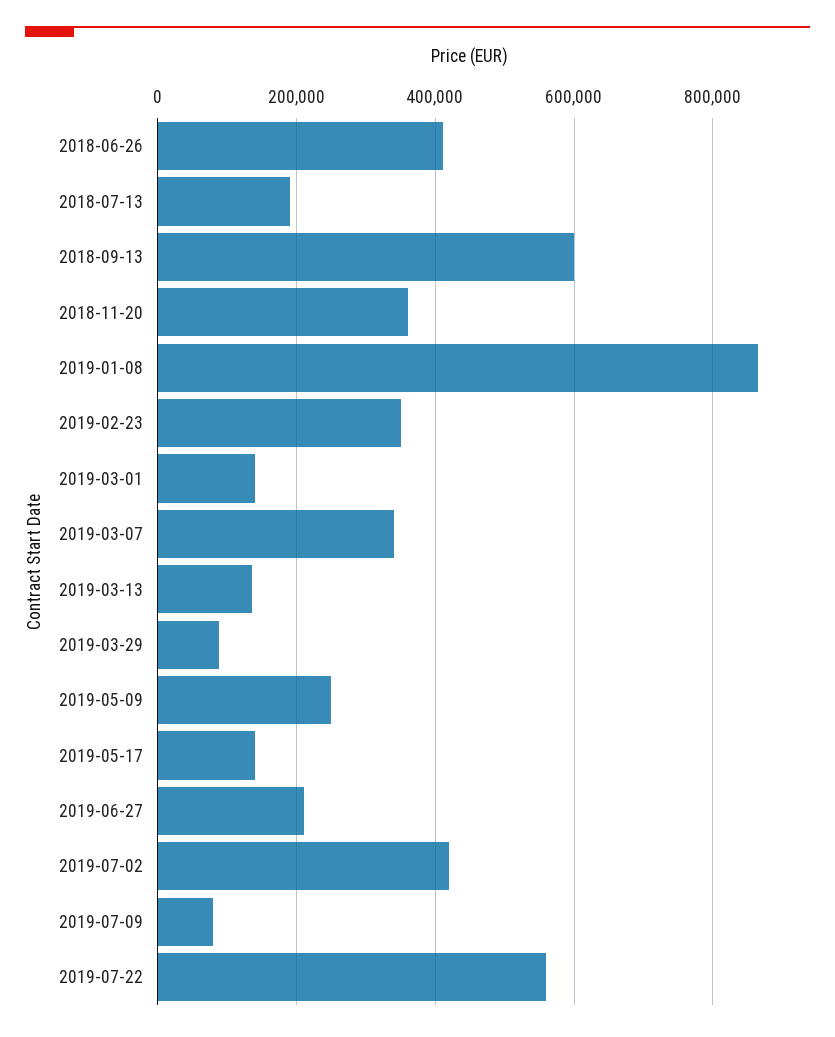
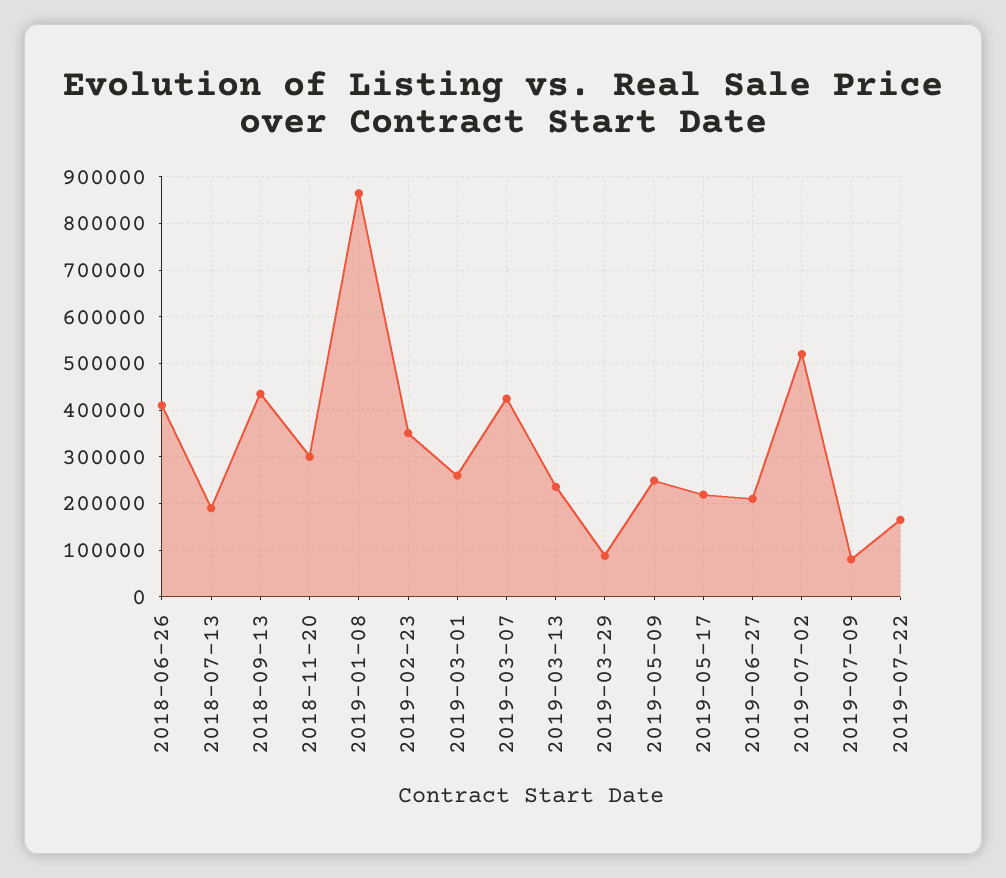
  {
    "2018-06-26": 420000,
    "2018-07-13": 200000,
-   "2018-09-13": 600000,
+   "2018-09-13": 440000,
-   "2018-11-20": 360000,
+   "2018-11-20": 300000,
    "2019-01-08": 860000,
    "2019-02-23": 360000,
-   "2019-03-01": 140000,
+   "2019-03-01": 260000,
-   "2019-03-07": 340000,
+   "2019-03-07": 420000,
-   "2019-03-13": 140000,
+   "2019-03-13": 240000,
    "2019-03-29": 80000,
    "2019-05-09": 240000,
-   "2019-05-17": 140000,
+   "2019-05-17": 220000,
    "2019-06-27": 220000,
-   "2019-07-02": 420000,
+   "2019-07-02": 520000,
    "2019-07-09": 80000,
-   "2019-07-22": 560000
+   "2019-07-22": 160000
  }

